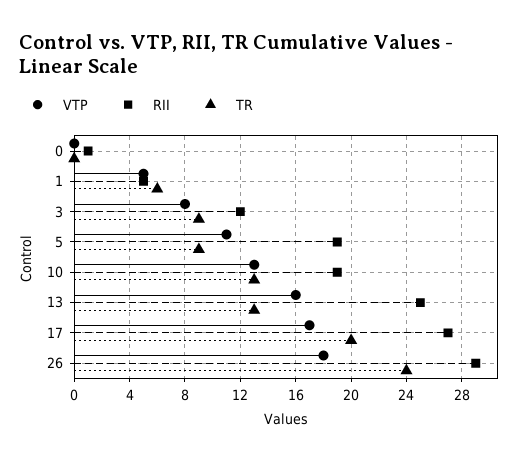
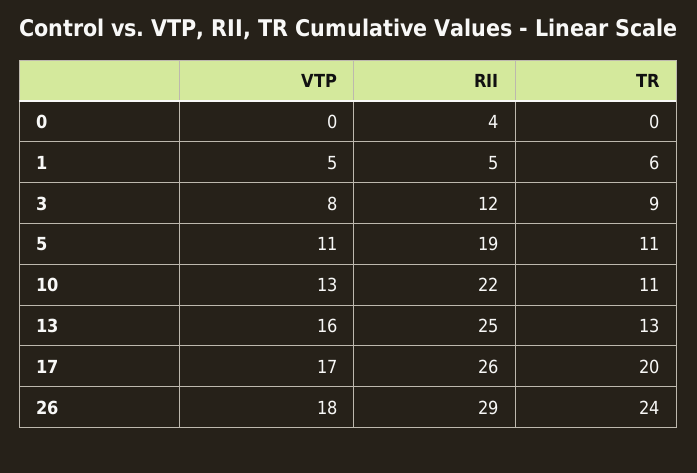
  {
    "VTP": {
      "0": 0,
      "1": 5,
      "3": 8,
      "5": 11,
      "10": 13,
      "13": 16,
      "17": 17,
      "26": 18
    },
    "RII": {
-     "0": 1,
+     "0": 4,
      "1": 5,
      "3": 12,
      "5": 19,
-     "10": 19,
+     "10": 22,
      "13": 25,
-     "17": 27,
+     "17": 26,
      "26": 29
    },
    "TR": {
      "0": 0,
      "1": 6,
      "3": 9,
-     "5": 9,
+     "5": 11,
-     "10": 13,
+     "10": 11,
      "13": 13,
      "17": 20,
      "26": 24
    }
  }

